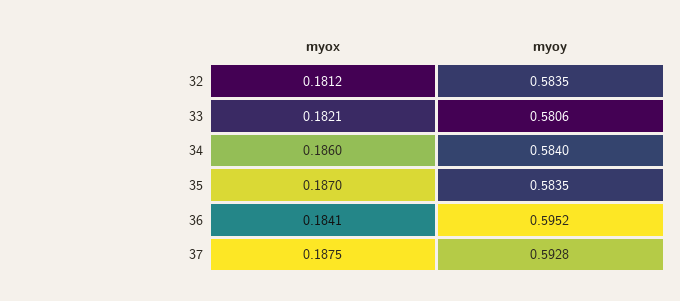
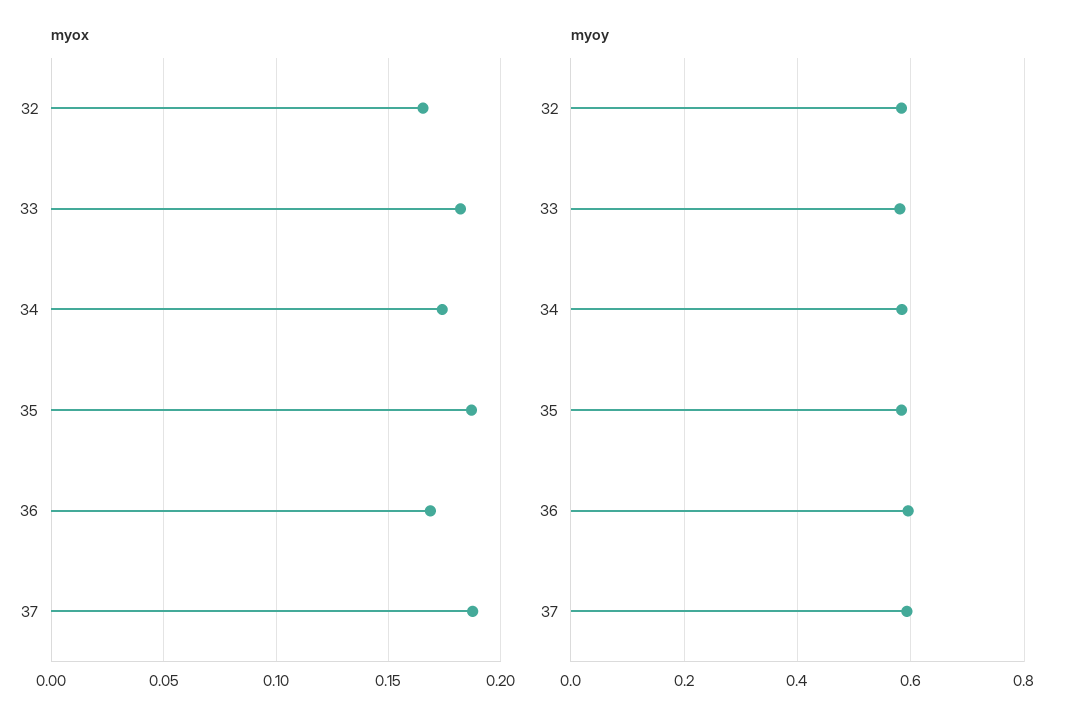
  {
    "myox": {
-     "32": 0.1812,
+     "32": 0.165,
      "33": 0.1821,
-     "34": 0.186,
+     "34": 0.175,
      "35": 0.187,
-     "36": 0.1841,
+     "36": 0.17,
      "37": 0.1875
    },
    "myoy": {
      "32": 0.5835,
      "33": 0.5806,
      "34": 0.584,
      "35": 0.5835,
      "36": 0.5952,
      "37": 0.5928
    }
  }

